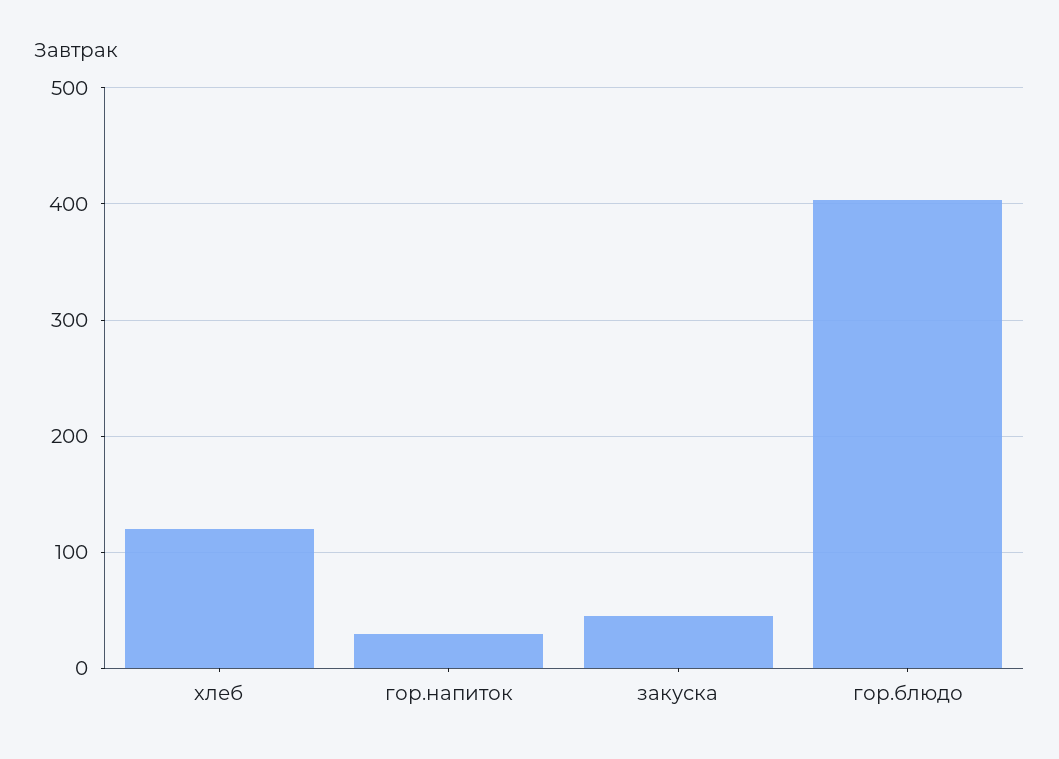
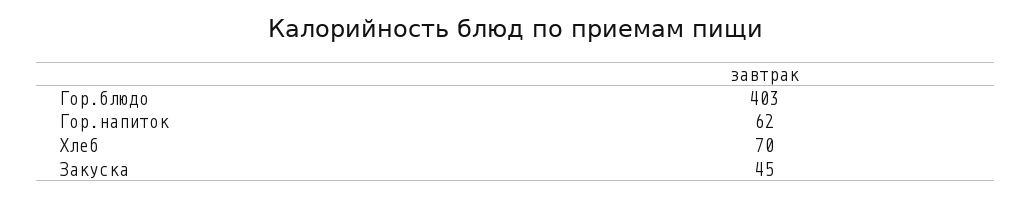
  {
-   "хлеб": 120,
+   "хлеб": 70,
-   "гор.напиток": 30,
+   "гор.напиток": 62,
    "закуска": 45,
    "гор.блюдо": 403
  }

